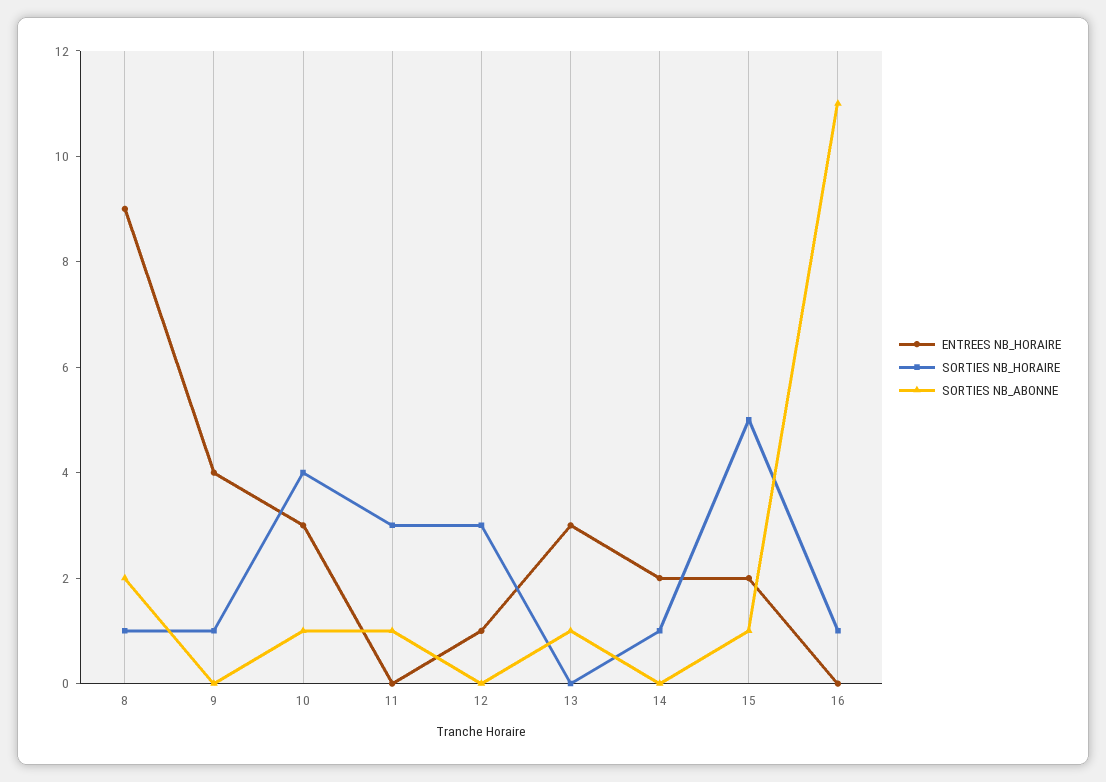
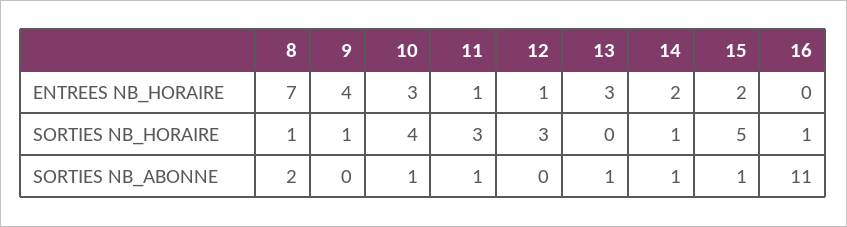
  {
    "ENTREES NB_HORAIRE": {
-     "8": 9,
+     "8": 7,
      "9": 4,
      "10": 3,
-     "11": 0,
+     "11": 1,
      "12": 1,
      "13": 3,
      "14": 2,
      "15": 2,
      "16": 0
    },
    "SORTIES NB_HORAIRE": {
      "8": 1,
      "9": 1,
      "10": 4,
      "11": 3,
      "12": 3,
      "13": 0,
      "14": 1,
      "15": 5,
      "16": 1
    },
    "SORTIES NB_ABONNE": {
      "8": 2,
      "9": 0,
      "10": 1,
      "11": 1,
      "12": 0,
      "13": 1,
-     "14": 0,
+     "14": 1,
      "15": 1,
      "16": 11
    }
  }

